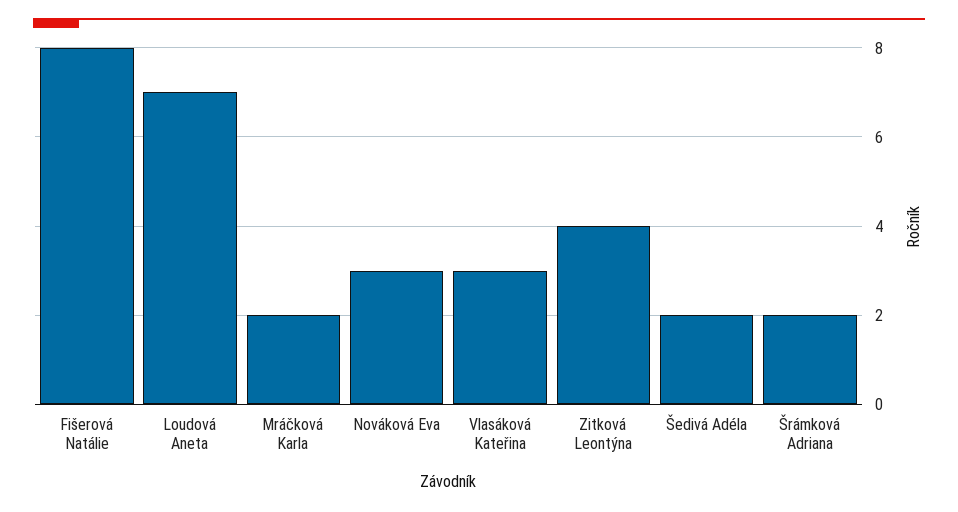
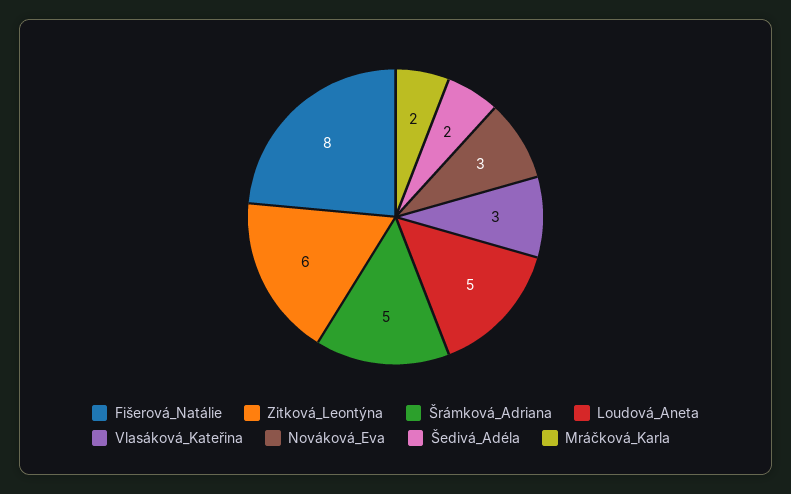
  {
    "Fišerová Natálie": 8,
-   "Loudová Aneta": 7,
+   "Loudová Aneta": 5,
    "Mráčková Karla": 2,
    "Nováková Eva": 3,
    "Vlasáková Kateřina": 3,
-   "Zitková Leontýna": 4,
+   "Zitková Leontýna": 6,
    "Šedivá Adéla": 2,
-   "Šrámková Adriana": 2
+   "Šrámková Adriana": 5
  }

